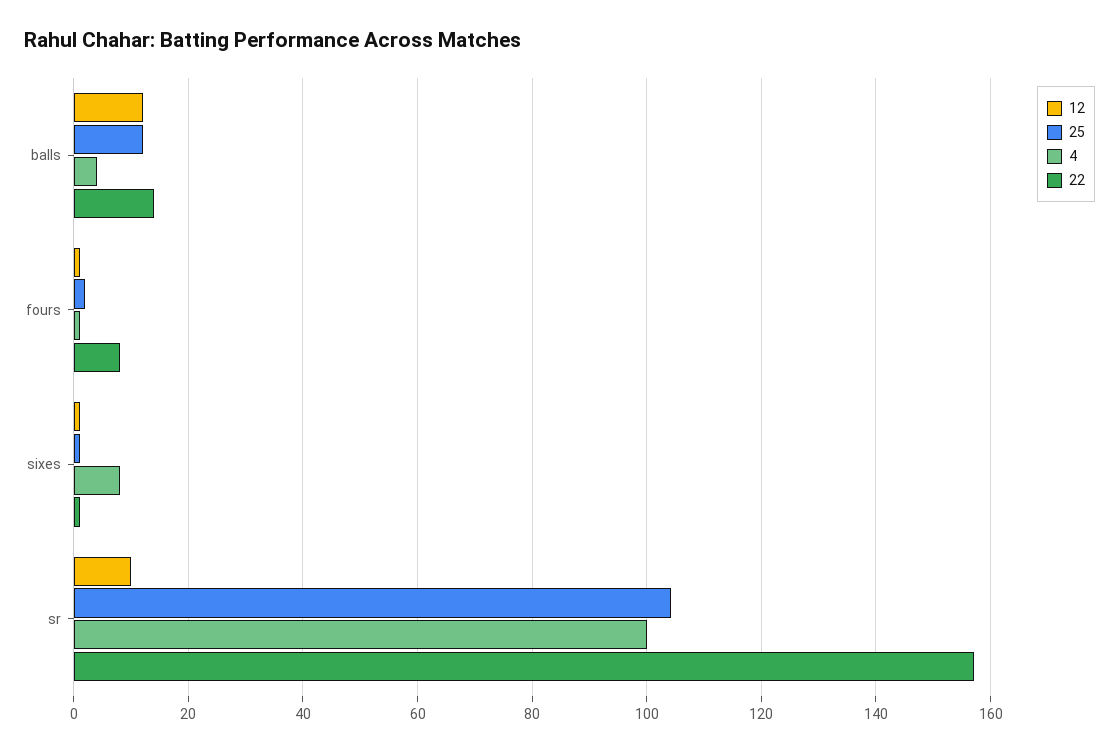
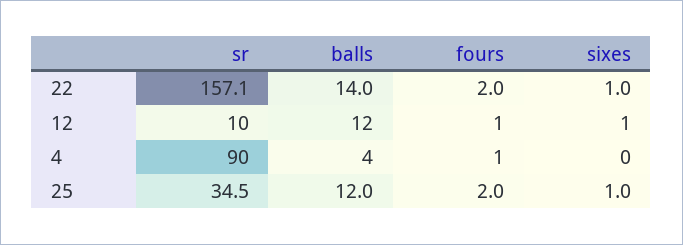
  {
    "12": {
      "balls": 12,
      "fours": 1,
      "sixes": 1,
      "sr": 10
    },
    "25": {
      "balls": 12,
      "fours": 2,
      "sixes": 1,
-     "sr": 104
+     "sr": 34.5
    },
    "4": {
      "balls": 4,
      "fours": 1,
-     "sixes": 8,
+     "sixes": 0,
-     "sr": 100
+     "sr": 90
    },
    "22": {
      "balls": 14,
-     "fours": 8,
+     "fours": 2,
      "sixes": 1,
      "sr": 157.1
    }
  }

